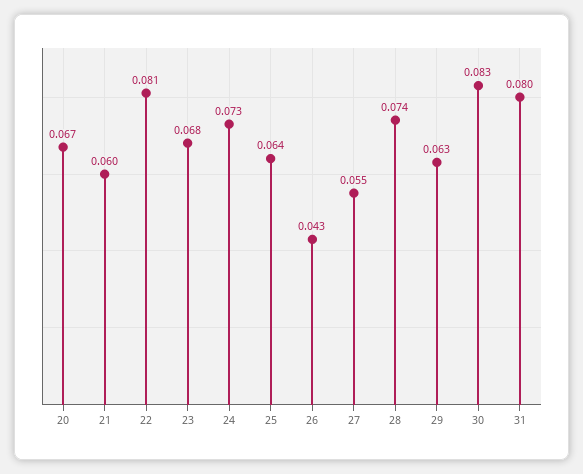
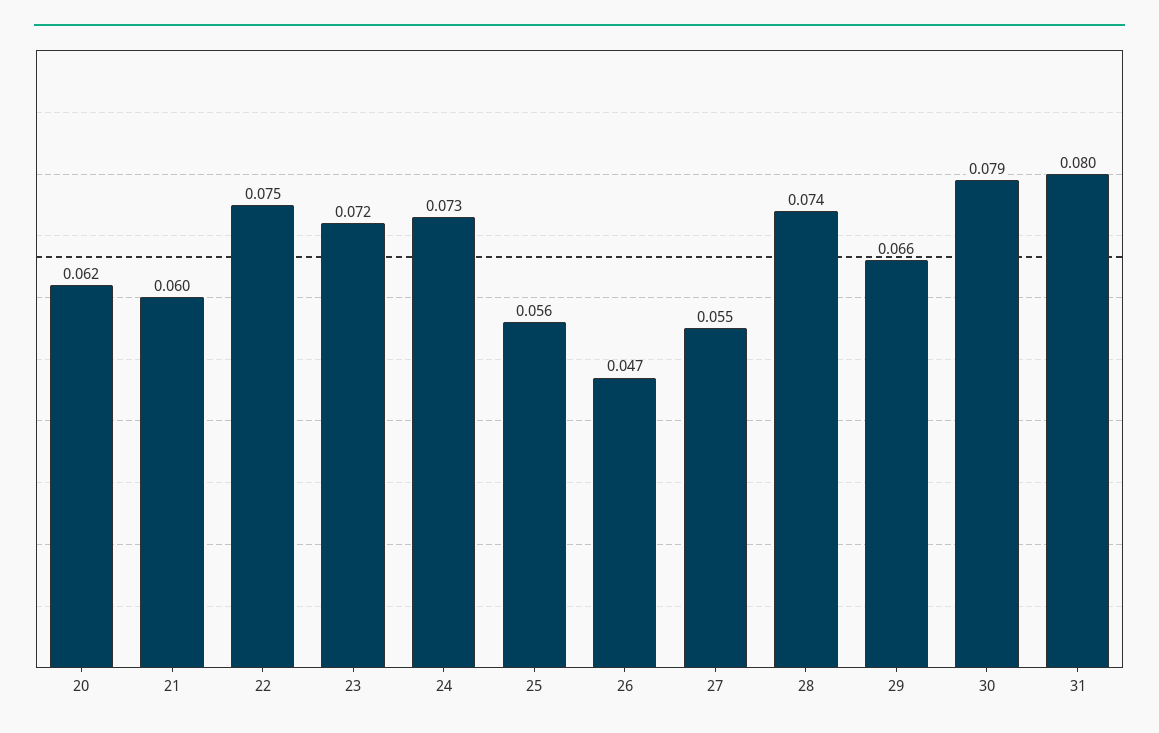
  {
-   "20": 0.067,
+   "20": 0.062,
    "21": 0.06,
-   "22": 0.081,
+   "22": 0.075,
-   "23": 0.068,
+   "23": 0.072,
    "24": 0.073,
-   "25": 0.064,
+   "25": 0.056,
-   "26": 0.043,
+   "26": 0.047,
    "27": 0.055,
    "28": 0.074,
-   "29": 0.063,
+   "29": 0.066,
-   "30": 0.083,
+   "30": 0.079,
    "31": 0.08
  }

